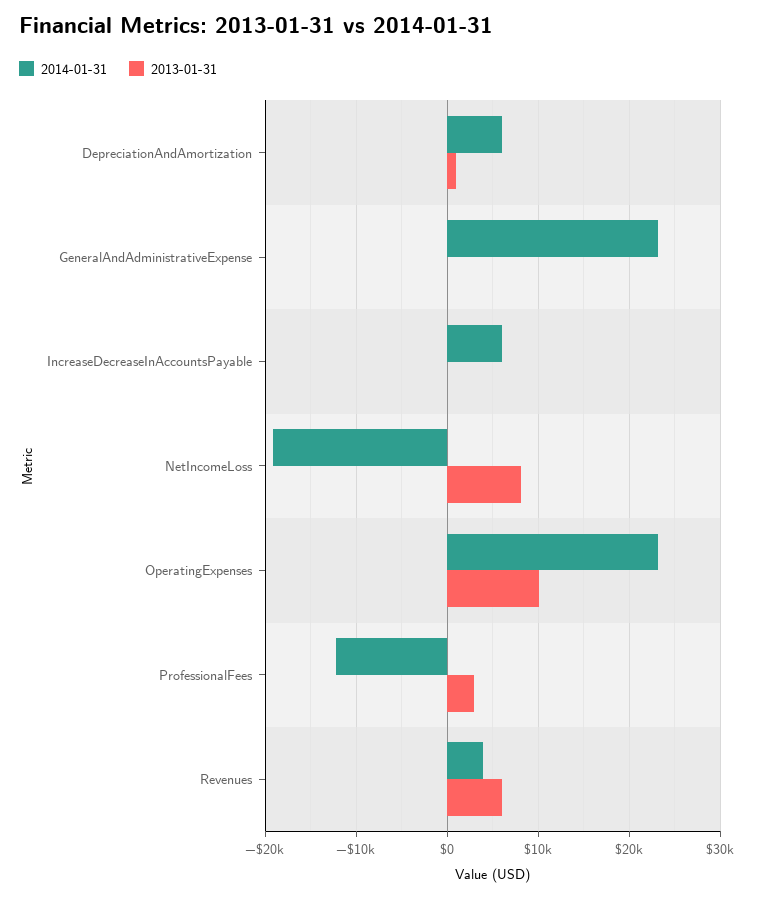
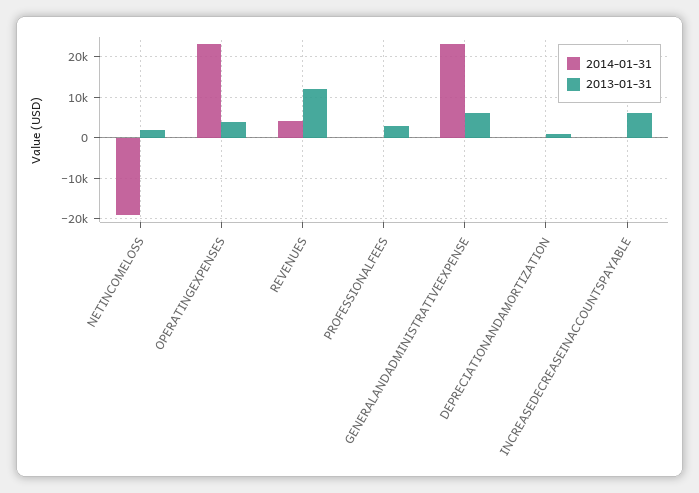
  {
    "2014-01-31": {
-     "DepreciationAndAmortization": 6000,
+     "DepreciationAndAmortization": 0,
      "GeneralAndAdministrativeExpense": 23000,
-     "IncreaseDecreaseInAccountsPayable": 6000,
+     "IncreaseDecreaseInAccountsPayable": 0,
      "NetIncomeLoss": -19000,
      "OperatingExpenses": 23000,
-     "ProfessionalFees": -12000,
+     "ProfessionalFees": 0,
      "Revenues": 4000
    },
    "2013-01-31": {
      "DepreciationAndAmortization": 1000,
-     "GeneralAndAdministrativeExpense": 0,
+     "GeneralAndAdministrativeExpense": 6000,
-     "IncreaseDecreaseInAccountsPayable": 0,
+     "IncreaseDecreaseInAccountsPayable": 6000,
-     "NetIncomeLoss": 8000,
+     "NetIncomeLoss": 2000,
-     "OperatingExpenses": 10000,
+     "OperatingExpenses": 4000,
      "ProfessionalFees": 3000,
-     "Revenues": 6000
+     "Revenues": 12000
    }
  }

